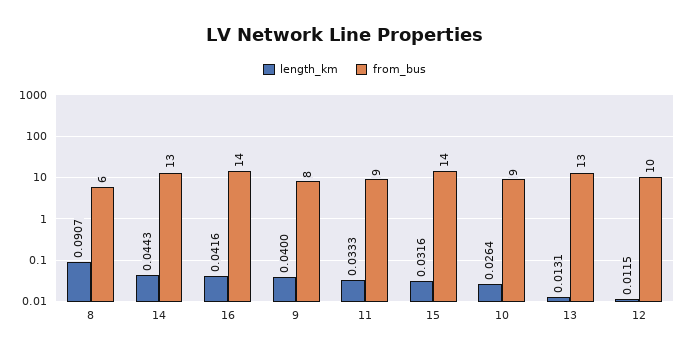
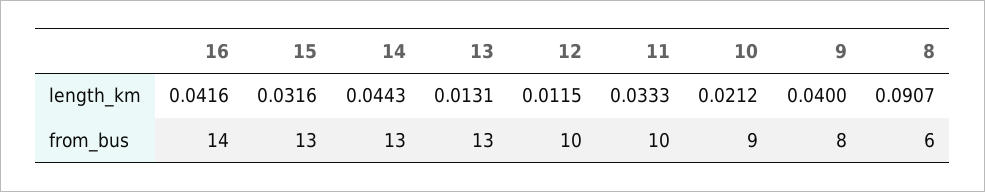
  {
    "length_km": {
      "8": 0.0907,
      "14": 0.0443,
      "16": 0.0416,
      "9": 0.04,
      "11": 0.0333,
      "15": 0.0316,
-     "10": 0.0264,
+     "10": 0.0212,
      "13": 0.0131,
      "12": 0.0115
    },
    "from_bus": {
      "8": 6,
      "14": 13,
      "16": 14,
      "9": 8,
-     "11": 9,
+     "11": 10,
-     "15": 14,
+     "15": 13,
      "10": 9,
      "13": 13,
      "12": 10
    }
  }

